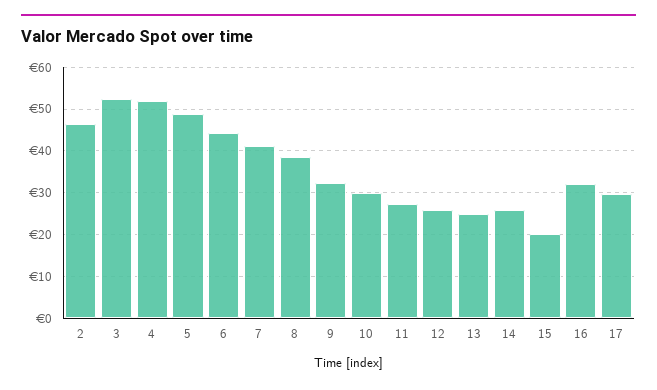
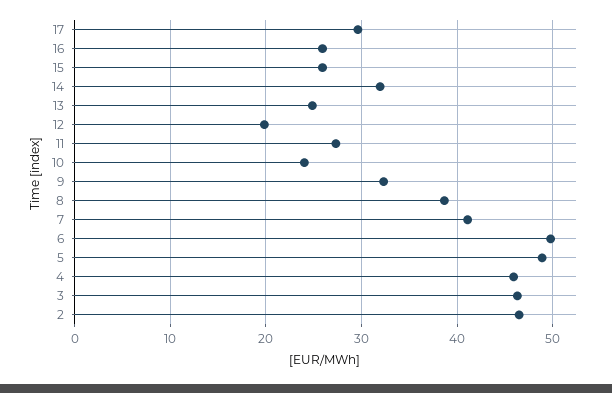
  {
    "2": 46,
-   "3": 52,
+   "3": 46,
-   "4": 52,
+   "4": 46,
    "5": 49,
-   "6": 44,
+   "6": 50,
    "7": 41,
    "8": 39,
    "9": 32,
-   "10": 30,
+   "10": 24,
    "11": 27,
-   "12": 26,
+   "12": 20,
    "13": 25,
-   "14": 26,
+   "14": 32,
-   "15": 20,
+   "15": 26,
-   "16": 32,
+   "16": 26,
    "17": 30
  }

